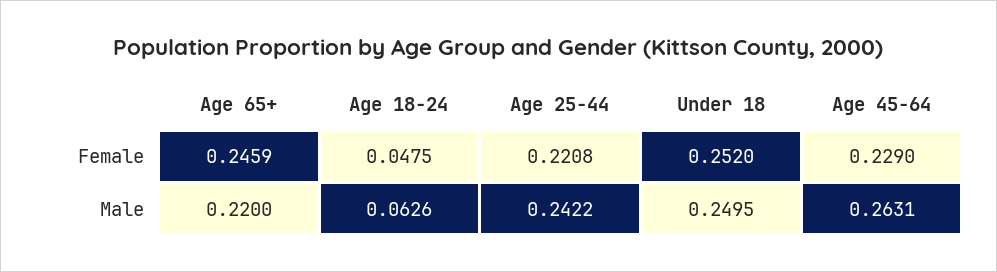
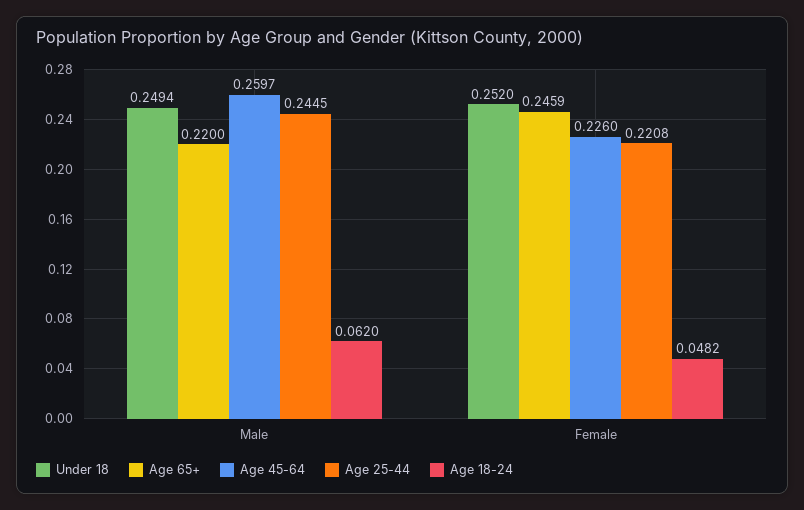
  {
    "Age 65+": {
      "Female": 0.2459,
      "Male": 0.22
    },
    "Age 18-24": {
-     "Female": 0.0475,
+     "Female": 0.0482,
-     "Male": 0.0626
+     "Male": 0.062
    },
    "Age 25-44": {
      "Female": 0.2208,
-     "Male": 0.2422
+     "Male": 0.2445
    },
    "Under 18": {
      "Female": 0.252,
-     "Male": 0.2495
+     "Male": 0.2494
    },
    "Age 45-64": {
-     "Female": 0.229,
+     "Female": 0.226,
-     "Male": 0.2631
+     "Male": 0.2597
    }
  }

